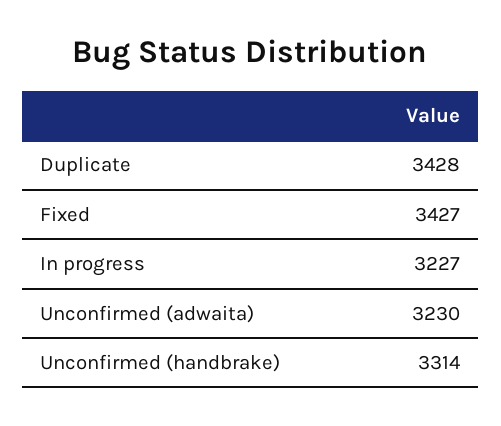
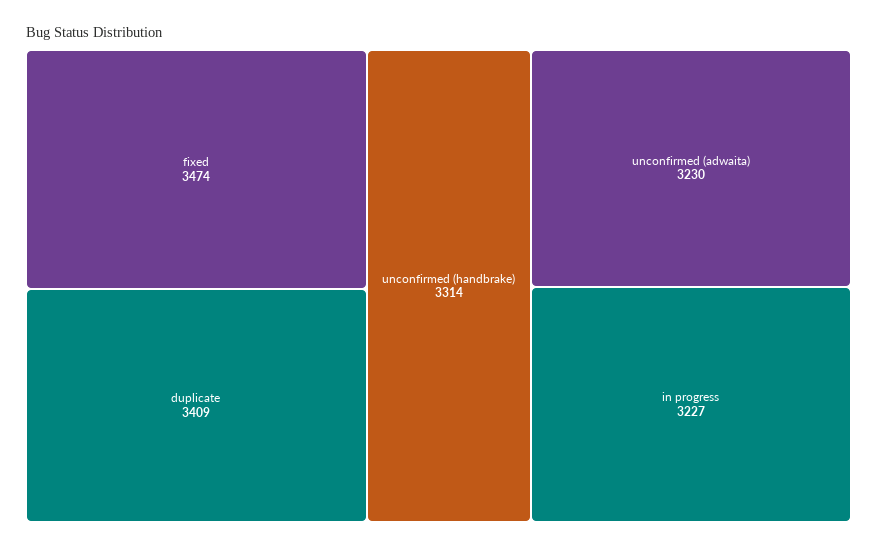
  {
-   "Duplicate": 3428,
+   "Duplicate": 3409,
-   "Fixed": 3427,
+   "Fixed": 3474,
    "In progress": 3227,
    "Unconfirmed (adwaita)": 3230,
    "Unconfirmed (handbrake)": 3314
  }

